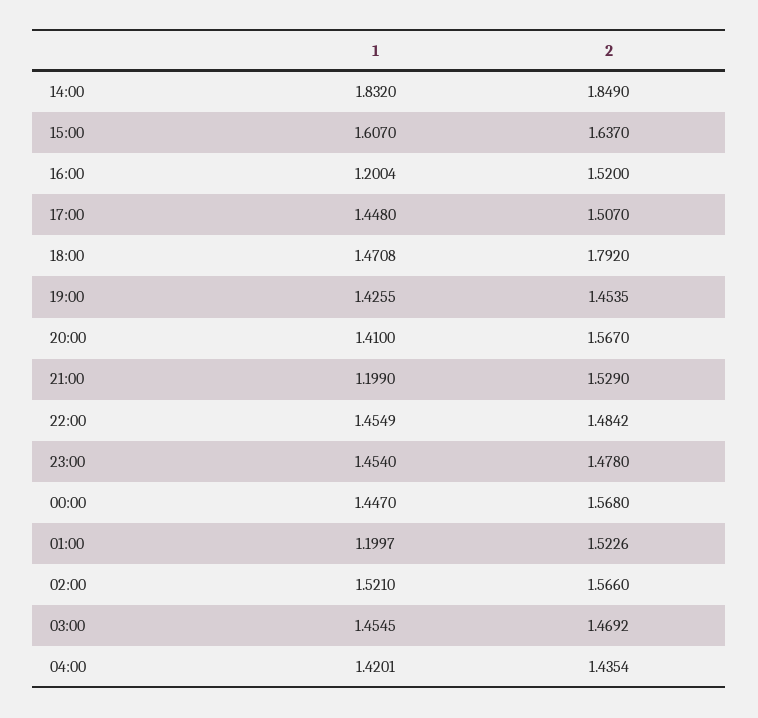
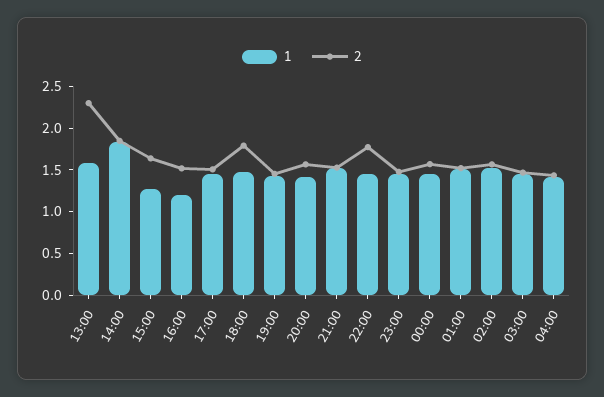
  {
    "1": {
      "14:00": 1.832,
-     "15:00": 1.607,
+     "15:00": 1.3,
      "16:00": 1.2004,
      "17:00": 1.448,
      "18:00": 1.4708,
      "19:00": 1.4255,
      "20:00": 1.41,
-     "21:00": 1.199,
+     "21:00": 1.5,
      "22:00": 1.4549,
      "23:00": 1.454,
      "00:00": 1.447,
-     "01:00": 1.1997,
+     "01:00": 1.5,
      "02:00": 1.521,
      "03:00": 1.4545,
-     "04:00": 1.4201
+     "04:00": 1.4201,
+     "13:00": 1.6
    },
    "2": {
      "14:00": 1.849,
      "15:00": 1.637,
      "16:00": 1.52,
      "17:00": 1.507,
      "18:00": 1.792,
      "19:00": 1.4535,
      "20:00": 1.567,
      "21:00": 1.529,
-     "22:00": 1.4842,
+     "22:00": 1.8,
      "23:00": 1.478,
      "00:00": 1.568,
      "01:00": 1.5226,
      "02:00": 1.566,
      "03:00": 1.4692,
-     "04:00": 1.4354
+     "04:00": 1.4354,
+     "13:00": 2.3
    }
  }

